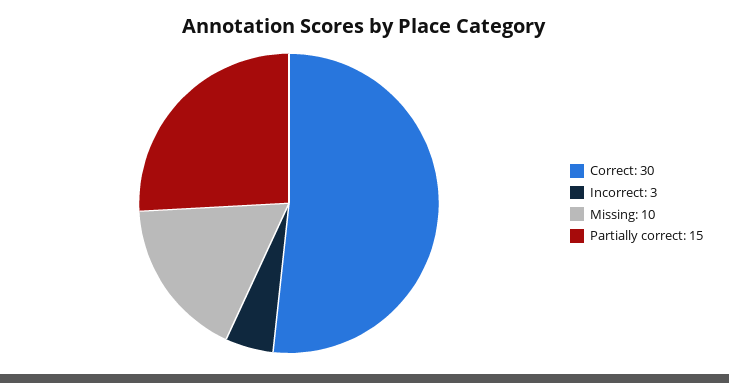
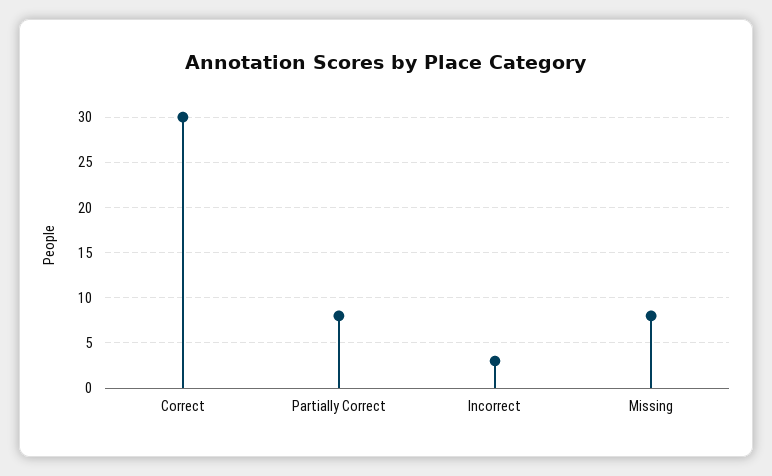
  {
    "Correct": 30,
    "Incorrect": 3,
-   "Missing": 10,
+   "Missing": 8,
-   "Partially correct": 15
+   "Partially correct": 8
  }

